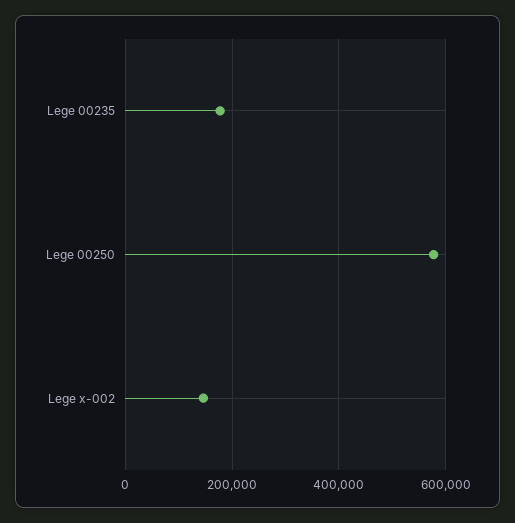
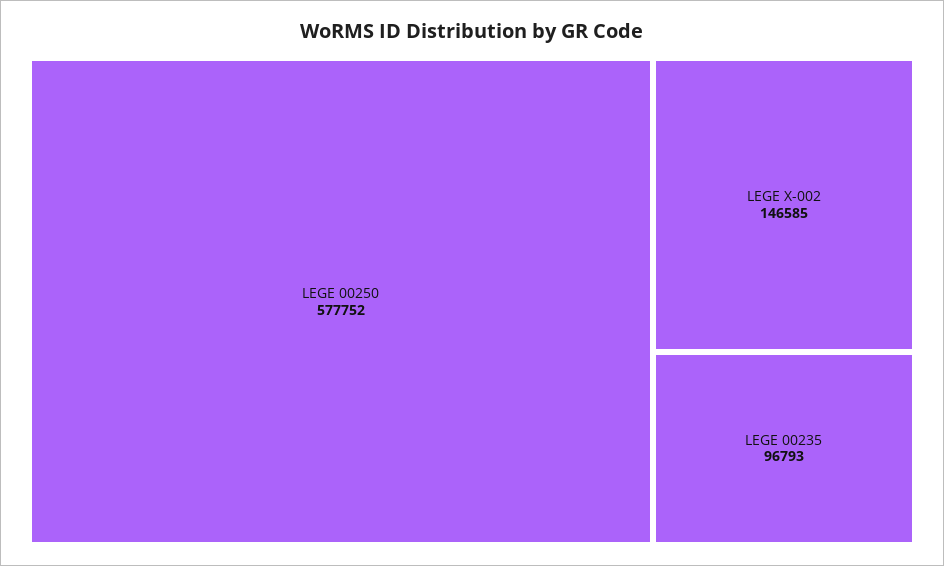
  {
-   "Lege 00235": 180000,
+   "Lege 00235": 96793,
    "Lege 00250": 577752,
    "Lege x-002": 146585
  }

